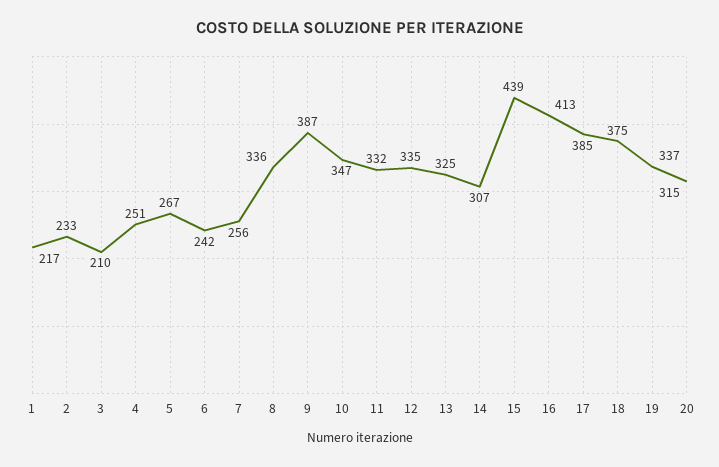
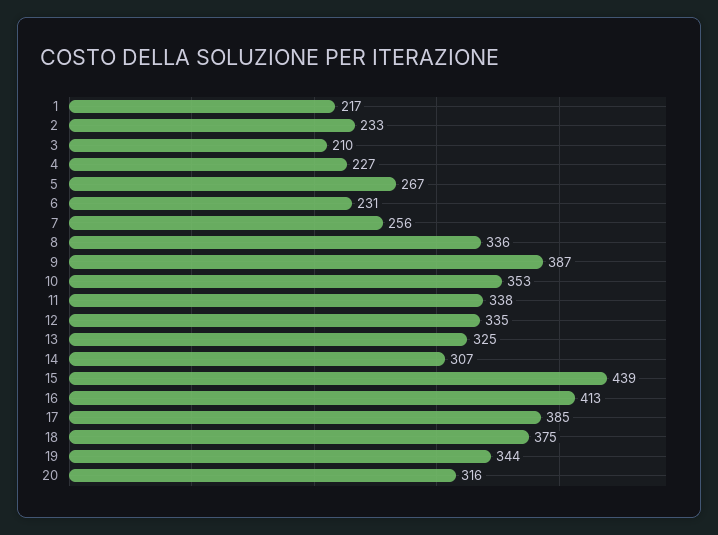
  {
    "1": 217,
    "2": 233,
    "3": 210,
-   "4": 251,
+   "4": 227,
    "5": 267,
-   "6": 242,
+   "6": 231,
    "7": 256,
    "8": 336,
    "9": 387,
-   "10": 347,
+   "10": 353,
-   "11": 332,
+   "11": 338,
    "12": 335,
    "13": 325,
    "14": 307,
    "15": 439,
    "16": 413,
    "17": 385,
    "18": 375,
-   "19": 337,
+   "19": 344,
-   "20": 315
+   "20": 316
  }

